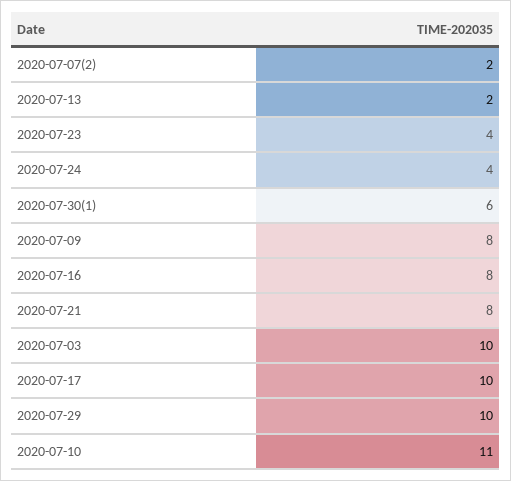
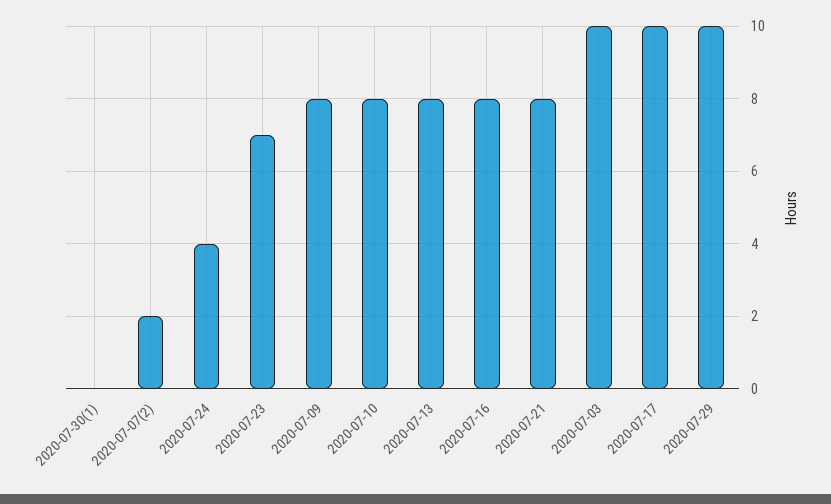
  {
    "2020-07-07(2)": 2,
-   "2020-07-13": 2,
+   "2020-07-13": 8,
-   "2020-07-23": 4,
+   "2020-07-23": 7,
    "2020-07-24": 4,
-   "2020-07-30(1)": 6,
+   "2020-07-30(1)": 0,
    "2020-07-09": 8,
    "2020-07-16": 8,
    "2020-07-21": 8,
    "2020-07-03": 10,
    "2020-07-17": 10,
    "2020-07-29": 10,
-   "2020-07-10": 11
+   "2020-07-10": 8
  }

